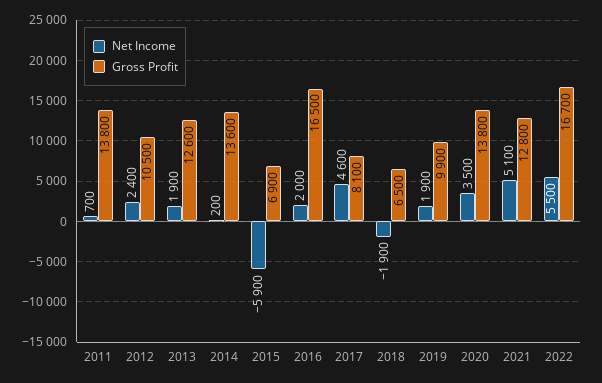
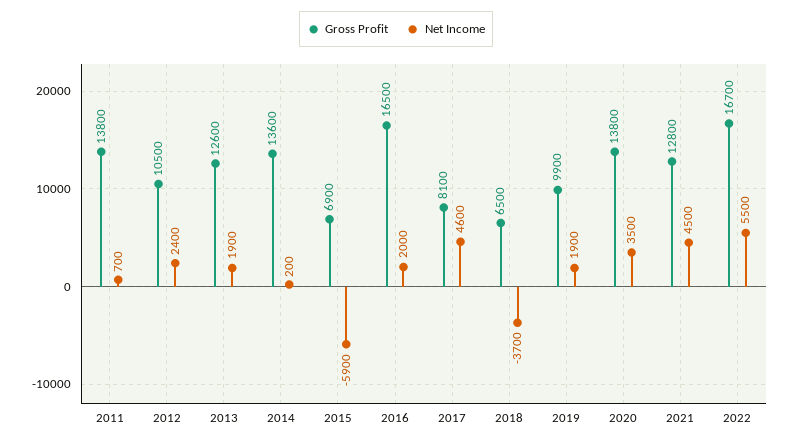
  {
    "Net Income": {
      "2011": 700,
      "2012": 2400,
      "2013": 1900,
      "2014": 200,
      "2015": -5900,
      "2016": 2000,
      "2017": 4600,
-     "2018": -1900,
+     "2018": -3700,
      "2019": 1900,
      "2020": 3500,
-     "2021": 5100,
+     "2021": 4500,
      "2022": 5500
    },
    "Gross Profit": {
      "2011": 13800,
      "2012": 10500,
      "2013": 12600,
      "2014": 13600,
      "2015": 6900,
      "2016": 16500,
      "2017": 8100,
      "2018": 6500,
      "2019": 9900,
      "2020": 13800,
      "2021": 12800,
      "2022": 16700
    }
  }

